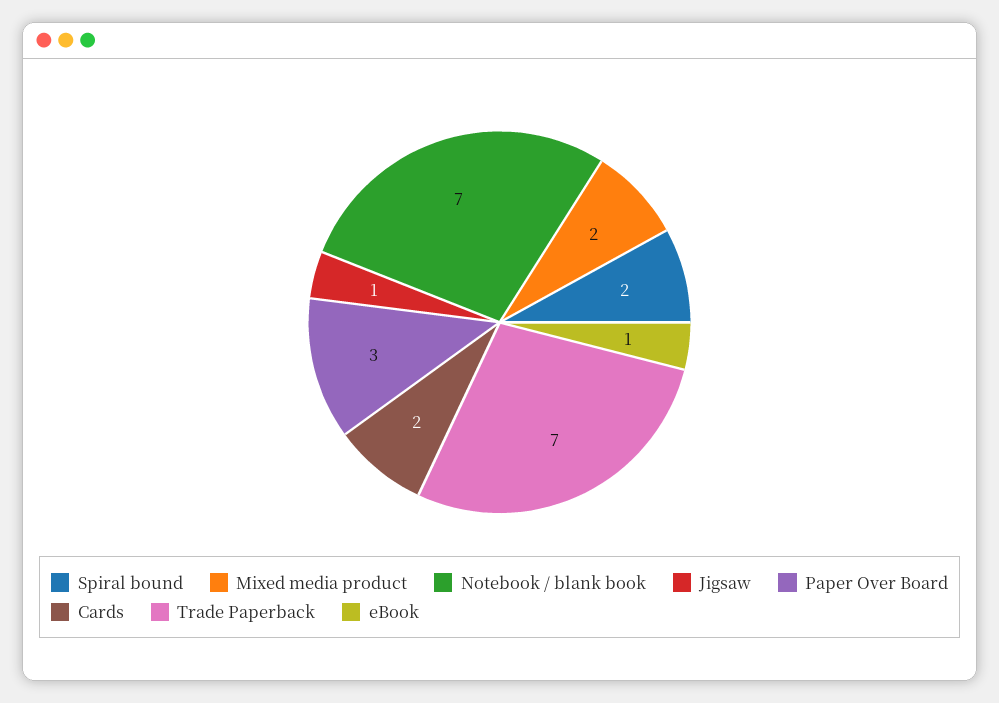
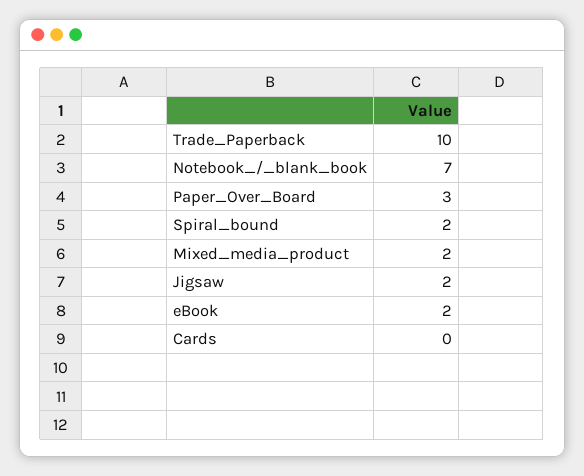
  {
    "Spiral bound": 2,
    "Mixed media product": 2,
    "Notebook / blank book": 7,
-   "Jigsaw": 1,
+   "Jigsaw": 2,
    "Paper Over Board": 3,
-   "Cards": 2,
+   "Cards": 0,
-   "Trade Paperback": 7,
+   "Trade Paperback": 10,
-   "eBook": 1
+   "eBook": 2
  }

